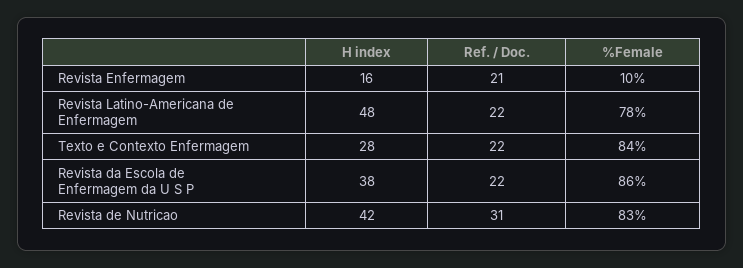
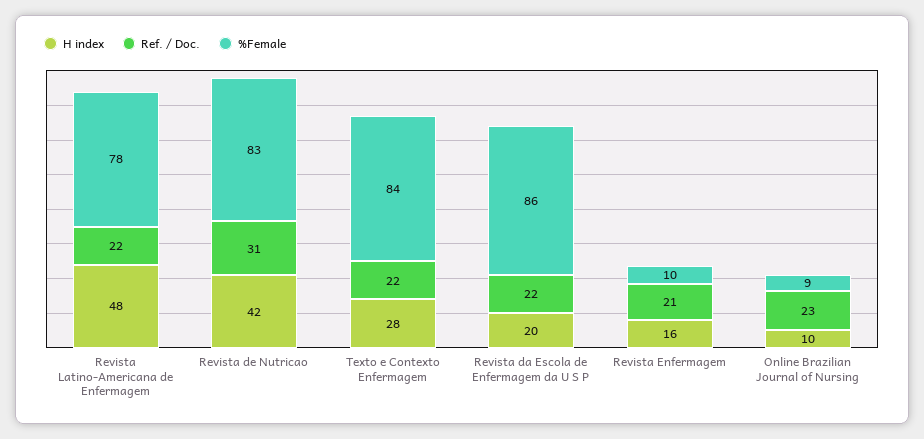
  {
    "H index": {
      "Revista Enfermagem": 16,
      "Revista Latino-Americana de Enfermagem": 48,
      "Texto e Contexto Enfermagem": 28,
-     "Revista da Escola de Enfermagem da U S P": 38,
+     "Revista da Escola de Enfermagem da U S P": 20,
-     "Revista de Nutricao": 42
+     "Revista de Nutricao": 42,
+     "Online Brazilian Journal of Nursing": 10
    },
    "Ref. / Doc.": {
      "Revista Enfermagem": 21,
      "Revista Latino-Americana de Enfermagem": 22,
      "Texto e Contexto Enfermagem": 22,
      "Revista da Escola de Enfermagem da U S P": 22,
-     "Revista de Nutricao": 31
+     "Revista de Nutricao": 31,
+     "Online Brazilian Journal of Nursing": 23
    },
    "%Female": {
      "Revista Enfermagem": 10,
      "Revista Latino-Americana de Enfermagem": 78,
      "Texto e Contexto Enfermagem": 84,
      "Revista da Escola de Enfermagem da U S P": 86,
-     "Revista de Nutricao": 83
+     "Revista de Nutricao": 83,
+     "Online Brazilian Journal of Nursing": 9
    }
  }

